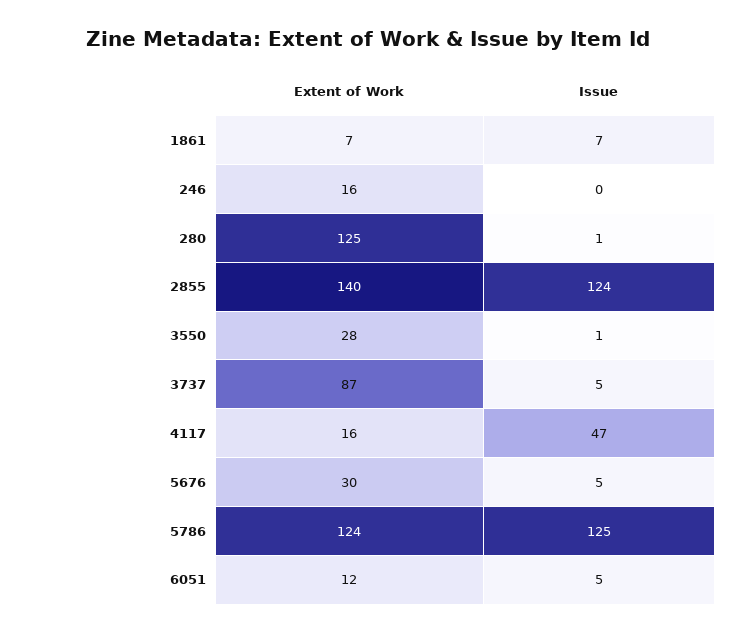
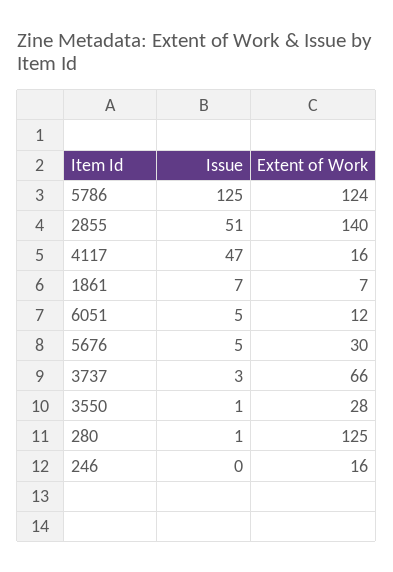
  {
    "Extent of Work": {
      "1861": 7,
      "246": 16,
      "280": 125,
      "2855": 140,
      "3550": 28,
-     "3737": 87,
+     "3737": 66,
      "4117": 16,
      "5676": 30,
      "5786": 124,
      "6051": 12
    },
    "Issue": {
      "1861": 7,
      "246": 0,
      "280": 1,
-     "2855": 124,
+     "2855": 51,
      "3550": 1,
-     "3737": 5,
+     "3737": 3,
      "4117": 47,
      "5676": 5,
      "5786": 125,
      "6051": 5
    }
  }

